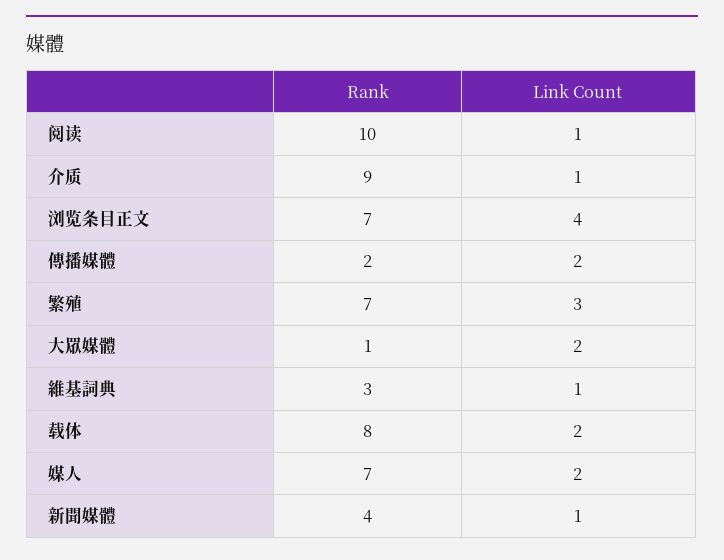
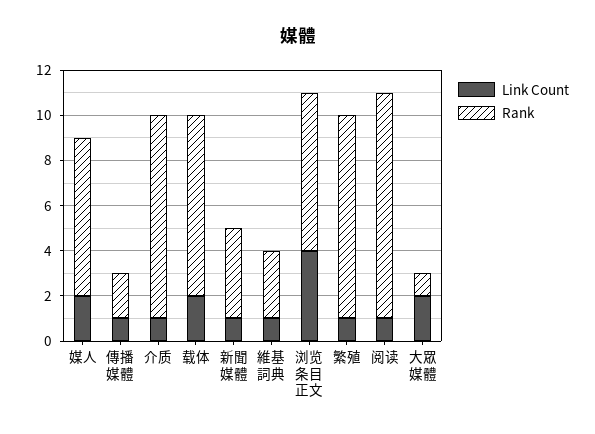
  {
    "Rank": {
      "阅读": 10,
      "介质": 9,
      "浏览条目正文": 7,
      "傳播媒體": 2,
-     "繁殖": 7,
+     "繁殖": 9,
      "大眾媒體": 1,
      "維基詞典": 3,
      "载体": 8,
      "媒人": 7,
      "新聞媒體": 4
    },
    "Link Count": {
      "阅读": 1,
      "介质": 1,
      "浏览条目正文": 4,
-     "傳播媒體": 2,
+     "傳播媒體": 1,
-     "繁殖": 3,
+     "繁殖": 1,
      "大眾媒體": 2,
      "維基詞典": 1,
      "载体": 2,
      "媒人": 2,
      "新聞媒體": 1
    }
  }

